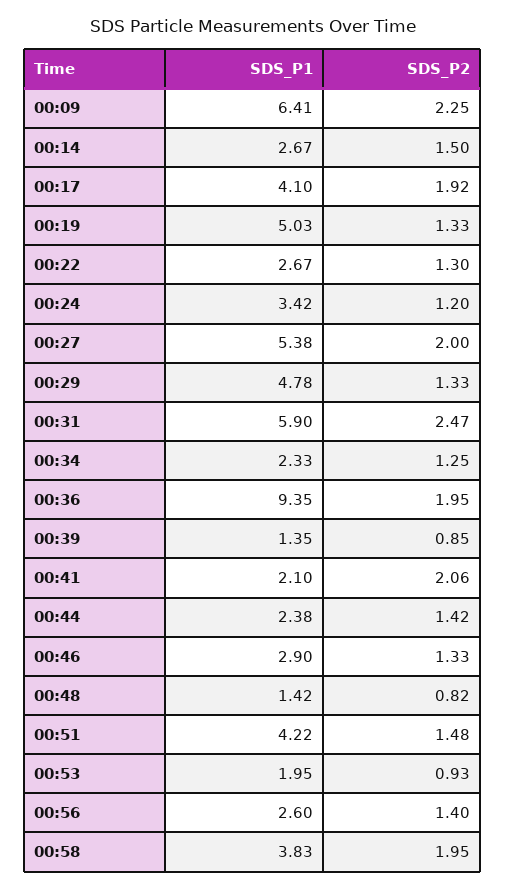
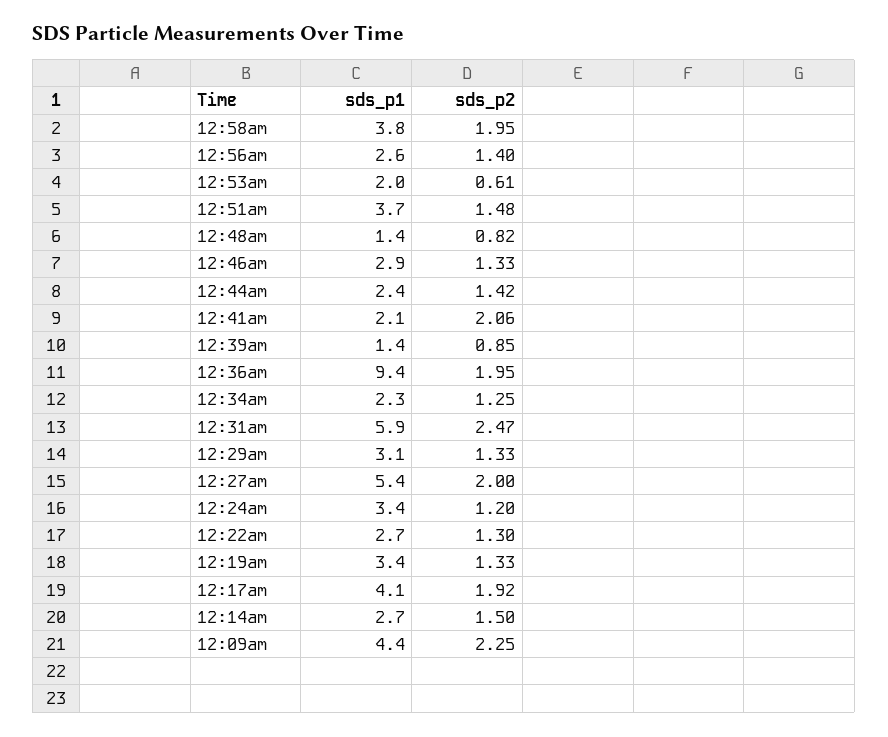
  {
    "SDS_P1": {
-     "00:09": 6.41,
+     "00:09": 4.4,
      "00:14": 2.67,
      "00:17": 4.1,
-     "00:19": 5.03,
+     "00:19": 3.4,
      "00:22": 2.67,
      "00:24": 3.42,
      "00:27": 5.38,
-     "00:29": 4.78,
+     "00:29": 3.1,
      "00:31": 5.9,
      "00:34": 2.33,
      "00:36": 9.35,
      "00:39": 1.35,
      "00:41": 2.1,
      "00:44": 2.38,
      "00:46": 2.9,
      "00:48": 1.42,
-     "00:51": 4.22,
+     "00:51": 3.7,
      "00:53": 1.95,
      "00:56": 2.6,
      "00:58": 3.83
    },
    "SDS_P2": {
      "00:09": 2.25,
      "00:14": 1.5,
      "00:17": 1.92,
      "00:19": 1.33,
      "00:22": 1.3,
      "00:24": 1.2,
      "00:27": 2,
      "00:29": 1.33,
      "00:31": 2.47,
      "00:34": 1.25,
      "00:36": 1.95,
      "00:39": 0.85,
      "00:41": 2.06,
      "00:44": 1.42,
      "00:46": 1.33,
      "00:48": 0.82,
      "00:51": 1.48,
-     "00:53": 0.93,
+     "00:53": 0.61,
      "00:56": 1.4,
      "00:58": 1.95
    }
  }

